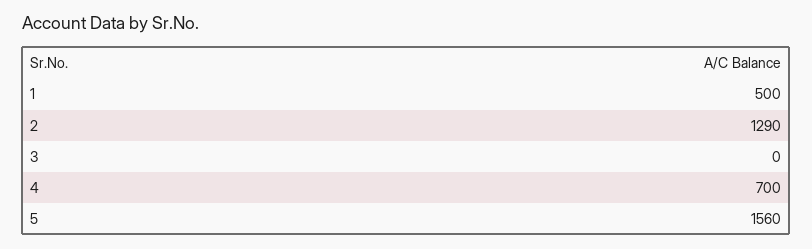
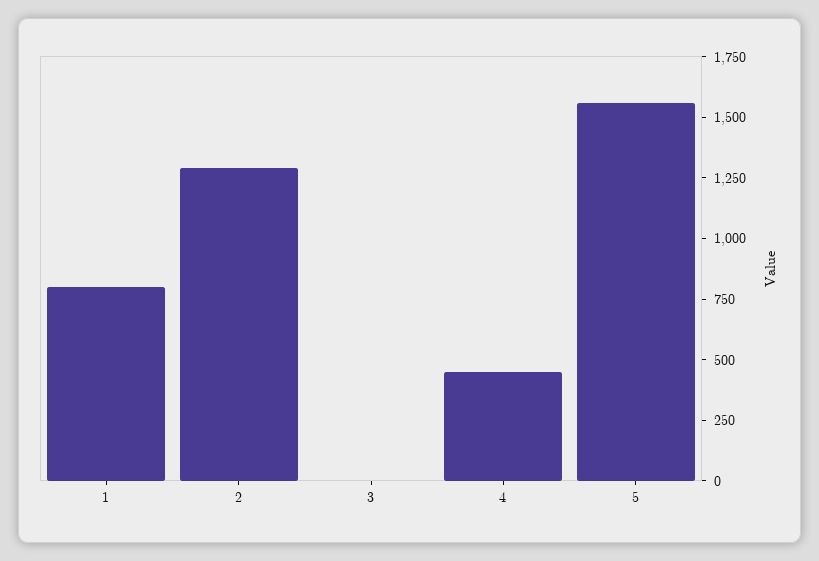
  {
-   "1": 500,
+   "1": 800,
    "2": 1290,
    "3": 0,
-   "4": 700,
+   "4": 450,
    "5": 1560
  }

